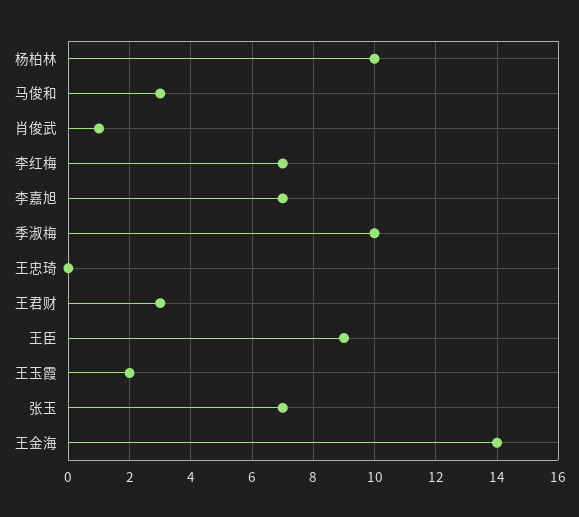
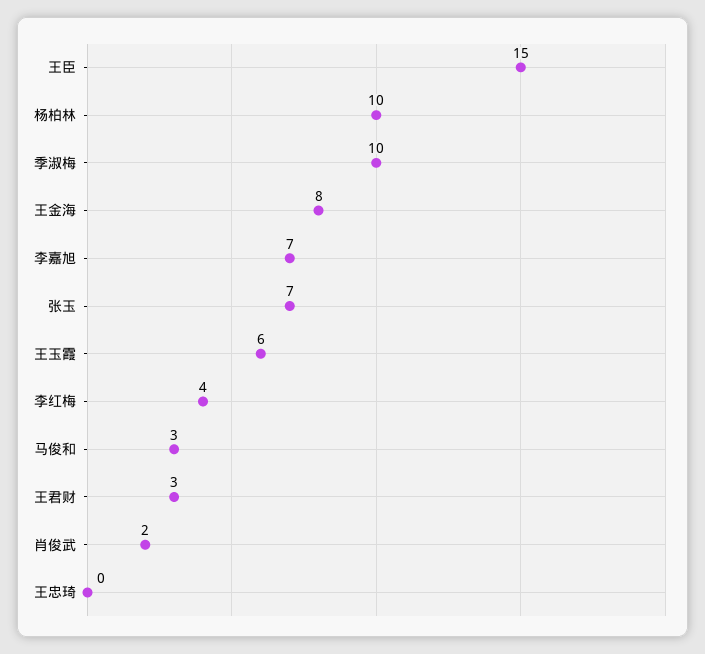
  {
    "杨柏林": 10,
    "马俊和": 3,
-   "肖俊武": 1,
+   "肖俊武": 2,
-   "李红梅": 7,
+   "李红梅": 4,
    "李嘉旭": 7,
    "季淑梅": 10,
    "王忠琦": 0,
    "王君财": 3,
-   "王臣": 9,
+   "王臣": 15,
-   "王玉霞": 2,
+   "王玉霞": 6,
    "张玉": 7,
-   "王金海": 14
+   "王金海": 8
  }

